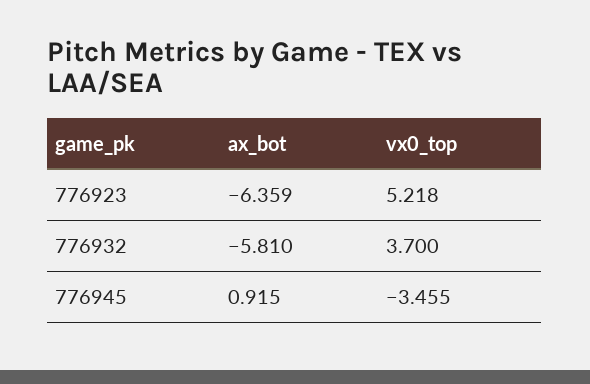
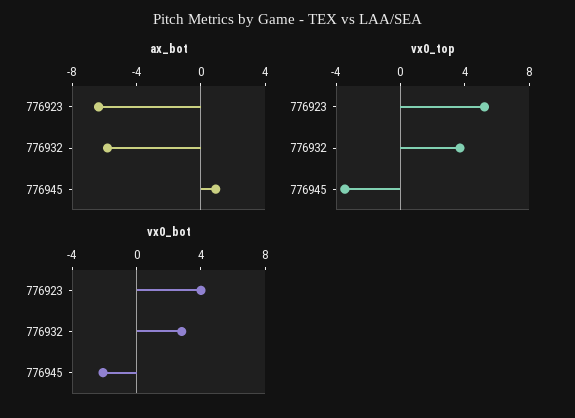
  {
    "ax_bot": {
      "776923": -6.359,
      "776932": -5.81,
      "776945": 0.915
    },
    "vx0_top": {
      "776923": 5.218,
      "776932": 3.7,
      "776945": -3.455
-   }
+   },
+   "vx0_bot": {
+     "776923": 4,
+     "776932": 3,
+     "776945": -2
+   }
  }

